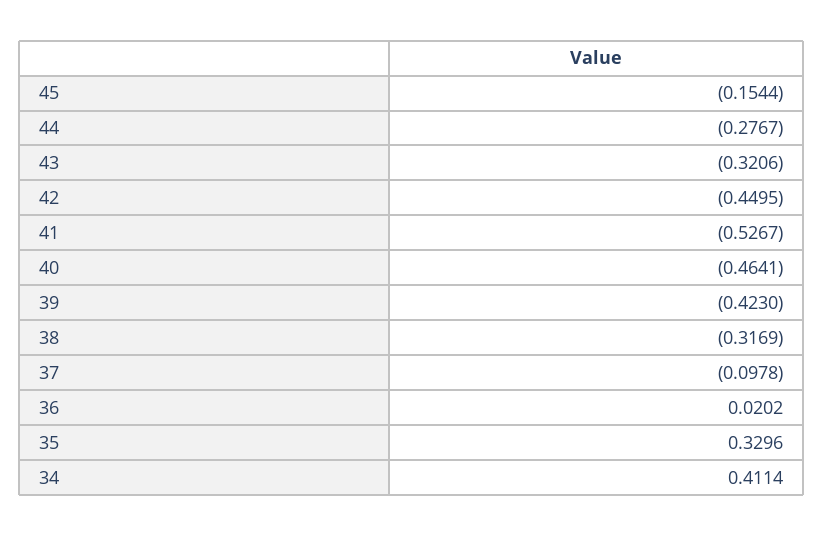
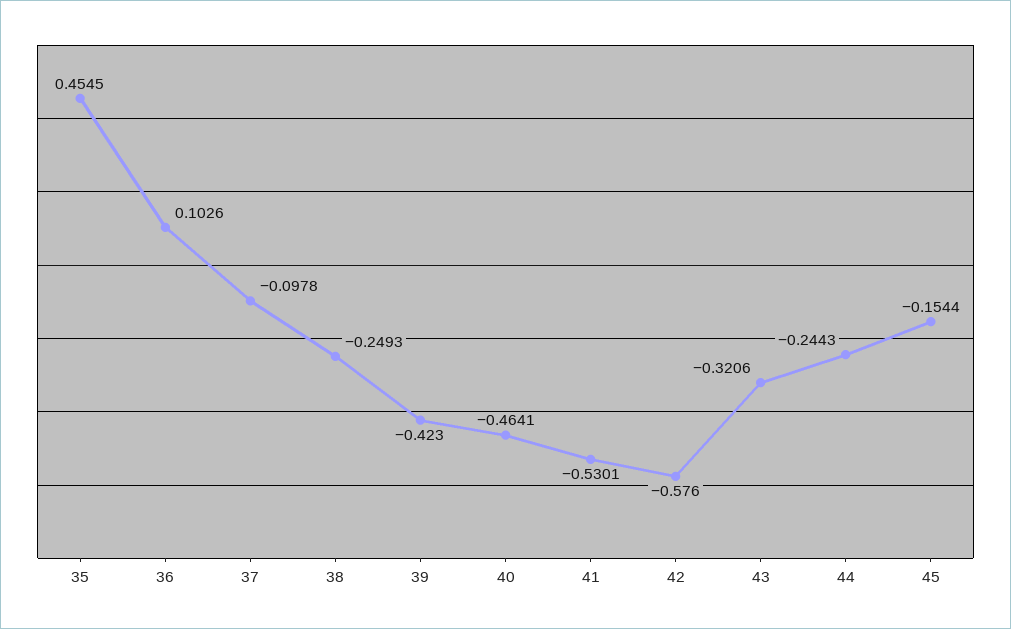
  {
    "45": -0.1544,
-   "44": -0.2767,
+   "44": -0.2443,
    "43": -0.3206,
-   "42": -0.4495,
+   "42": -0.576,
-   "41": -0.5267,
+   "41": -0.5301,
    "40": -0.4641,
    "39": -0.423,
-   "38": -0.3169,
+   "38": -0.2493,
    "37": -0.0978,
-   "36": 0.0202,
+   "36": 0.1026,
-   "35": 0.3296,
+   "35": 0.4545
-   "34": 0.4114
  }

